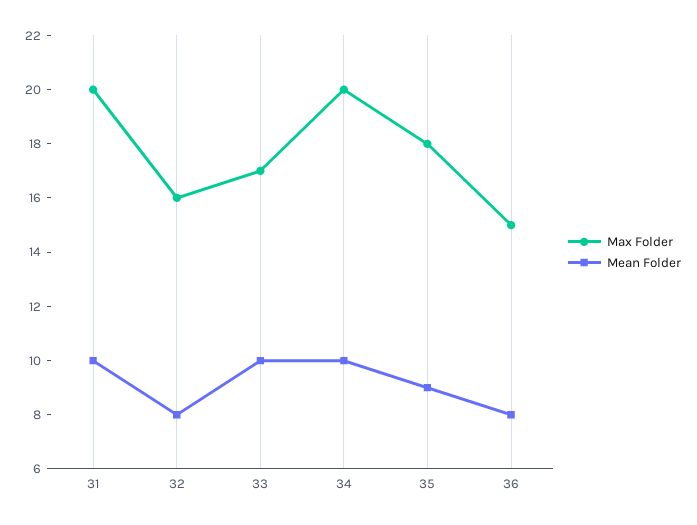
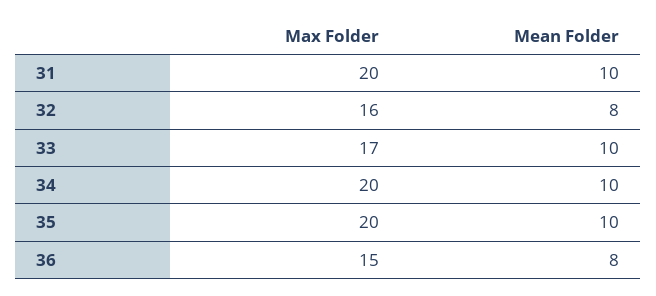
  {
    "Max Folder": {
      "31": 20,
      "32": 16,
      "33": 17,
      "34": 20,
-     "35": 18,
+     "35": 20,
      "36": 15
    },
    "Mean Folder": {
      "31": 10,
      "32": 8,
      "33": 10,
      "34": 10,
-     "35": 9,
+     "35": 10,
      "36": 8
    }
  }

